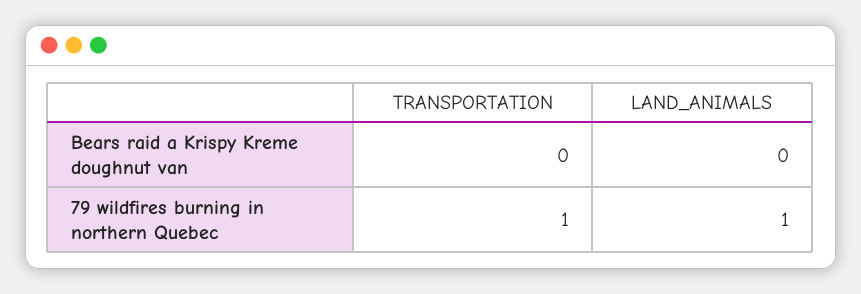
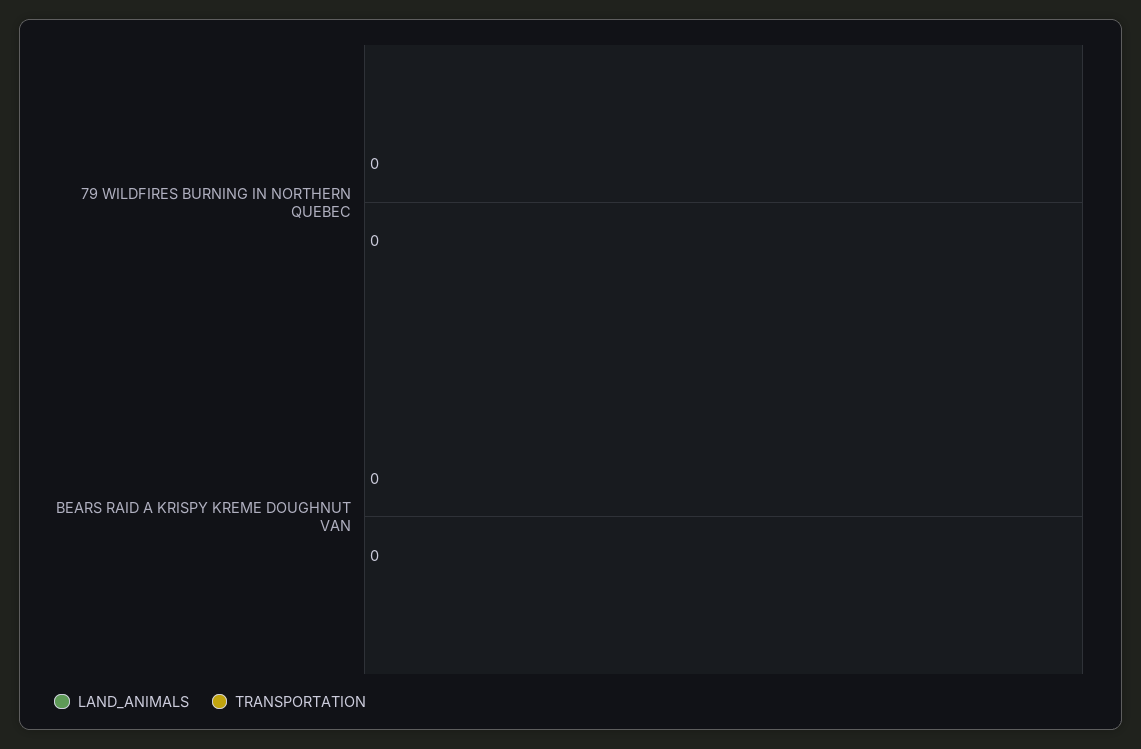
  {
    "TRANSPORTATION": {
      "Bears raid a Krispy Kreme doughnut van": 0,
-     "79 wildfires burning in northern Quebec": 1
+     "79 wildfires burning in northern Quebec": 0
    },
    "LAND_ANIMALS": {
      "Bears raid a Krispy Kreme doughnut van": 0,
-     "79 wildfires burning in northern Quebec": 1
+     "79 wildfires burning in northern Quebec": 0
    }
  }

